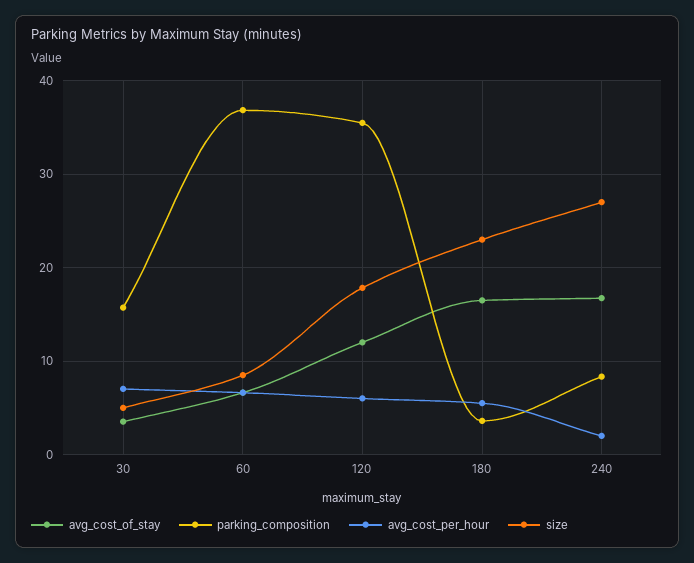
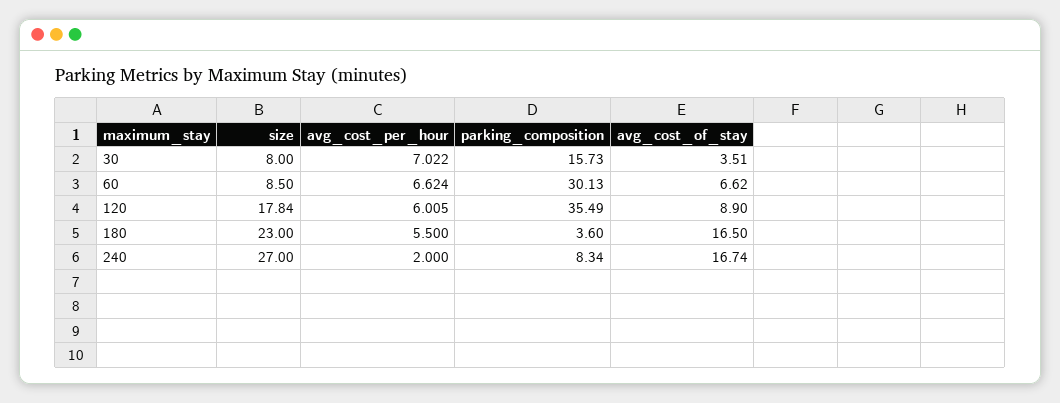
  {
    "avg_cost_of_stay": {
      "30": 3.51,
      "60": 6.62,
-     "120": 12,
+     "120": 8.9,
      "180": 16.5,
      "240": 16.74
    },
    "parking_composition": {
      "30": 15.73,
-     "60": 37,
+     "60": 30.13,
      "120": 35.49,
      "180": 3.6,
      "240": 8.34
    },
    "avg_cost_per_hour": {
      "30": 7.022,
      "60": 6.624,
      "120": 6.005,
      "180": 5.5,
      "240": 2
    },
    "size": {
-     "30": 5,
+     "30": 8,
      "60": 8.5,
      "120": 17.84,
      "180": 23,
      "240": 27
    }
  }

